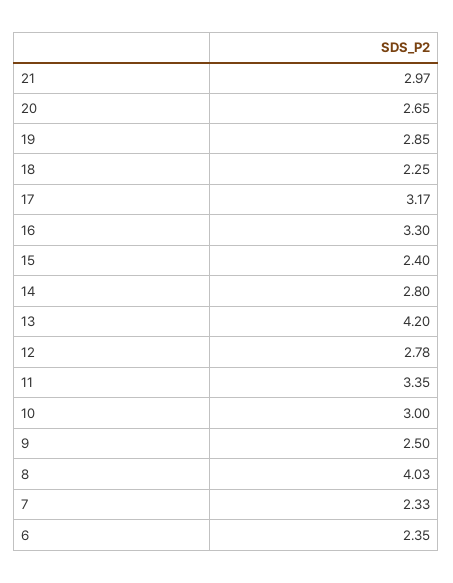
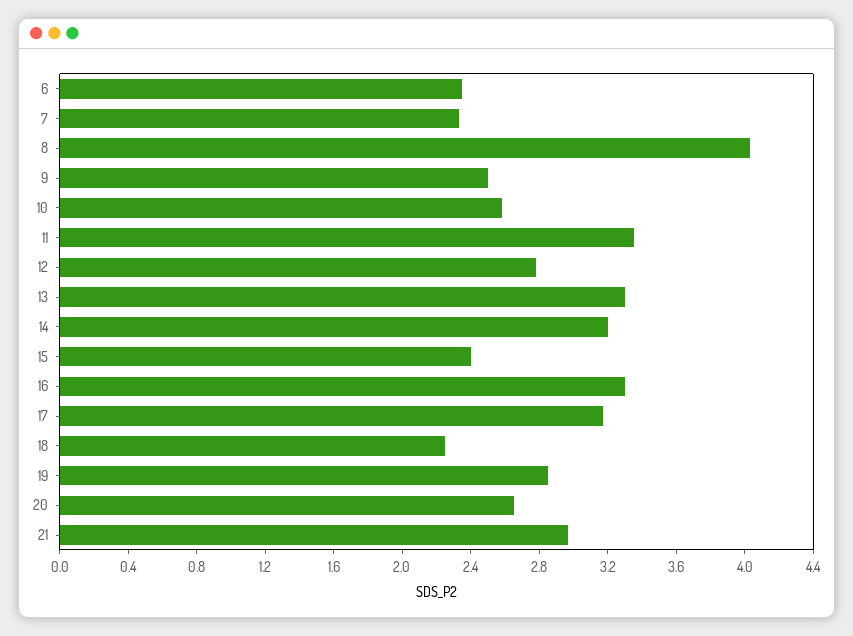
  {
    "21": 2.97,
    "20": 2.65,
    "19": 2.85,
    "18": 2.25,
    "17": 3.17,
    "16": 3.3,
    "15": 2.4,
-   "14": 2.8,
+   "14": 3.2,
-   "13": 4.2,
+   "13": 3.3,
    "12": 2.78,
    "11": 3.35,
-   "10": 3,
+   "10": 2.6,
    "9": 2.5,
    "8": 4.03,
    "7": 2.33,
    "6": 2.35
  }

